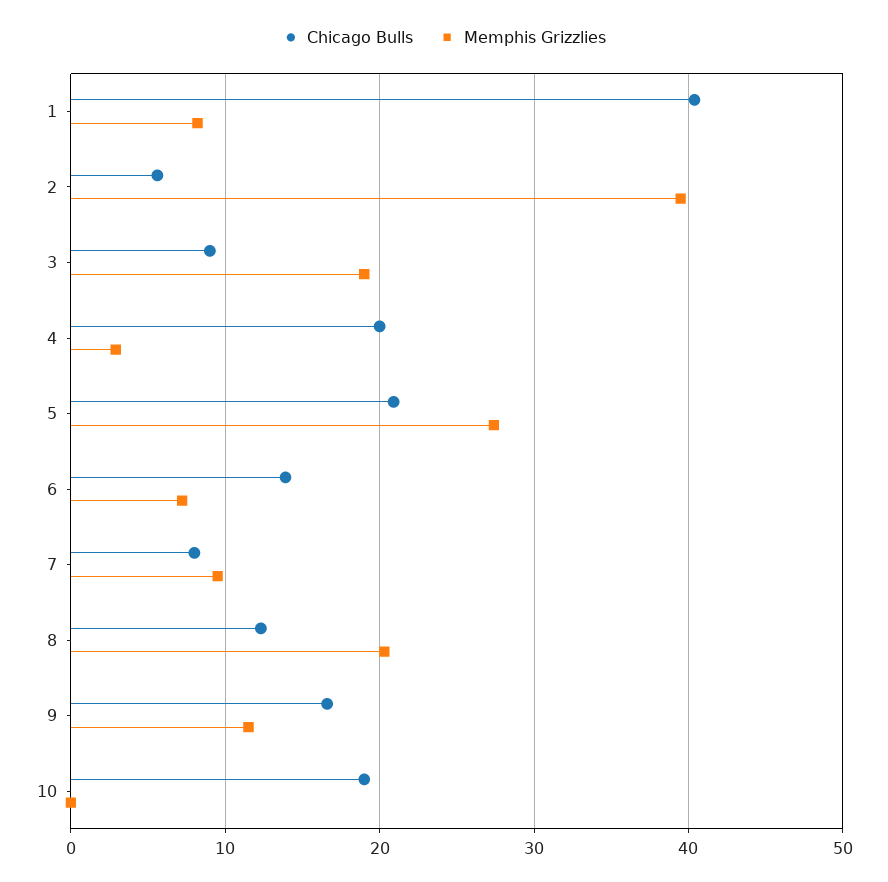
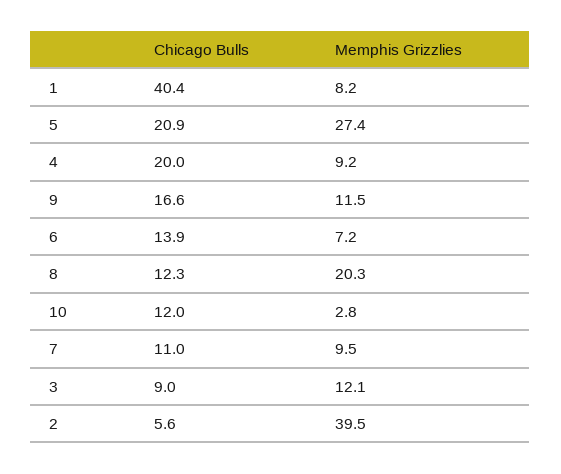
  {
    "Chicago Bulls": {
      "1": 40.4,
      "2": 5.6,
      "3": 9,
      "4": 20,
      "5": 20.9,
      "6": 13.9,
-     "7": 8,
+     "7": 11,
      "8": 12.3,
      "9": 16.6,
-     "10": 19
+     "10": 12
    },
    "Memphis Grizzlies": {
      "1": 8.2,
      "2": 39.5,
-     "3": 19,
+     "3": 12.1,
-     "4": 3,
+     "4": 9.2,
      "5": 27.4,
      "6": 7.2,
      "7": 9.5,
      "8": 20.3,
      "9": 11.5,
-     "10": 0
+     "10": 2.8
    }
  }

